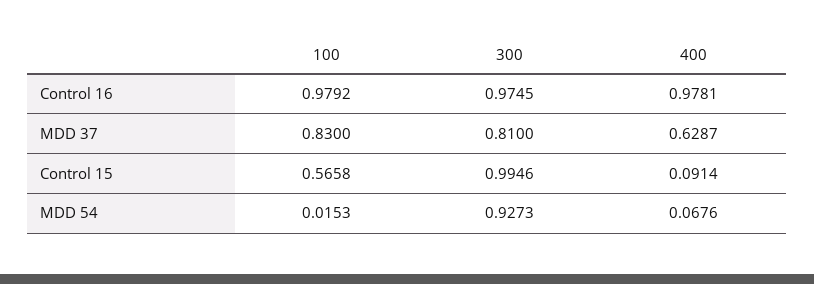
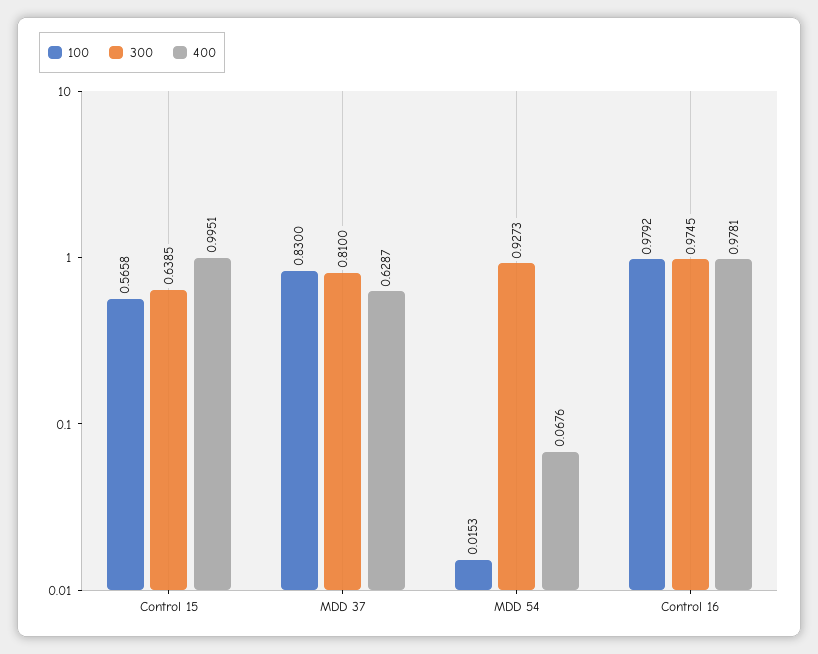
  {
    "100": {
      "Control 16": 0.9792,
      "MDD 37": 0.83,
      "Control 15": 0.5658,
      "MDD 54": 0.0153
    },
    "300": {
      "Control 16": 0.9745,
      "MDD 37": 0.81,
-     "Control 15": 0.9946,
+     "Control 15": 0.6385,
      "MDD 54": 0.9273
    },
    "400": {
      "Control 16": 0.9781,
      "MDD 37": 0.6287,
-     "Control 15": 0.0914,
+     "Control 15": 0.9951,
      "MDD 54": 0.0676
    }
  }

